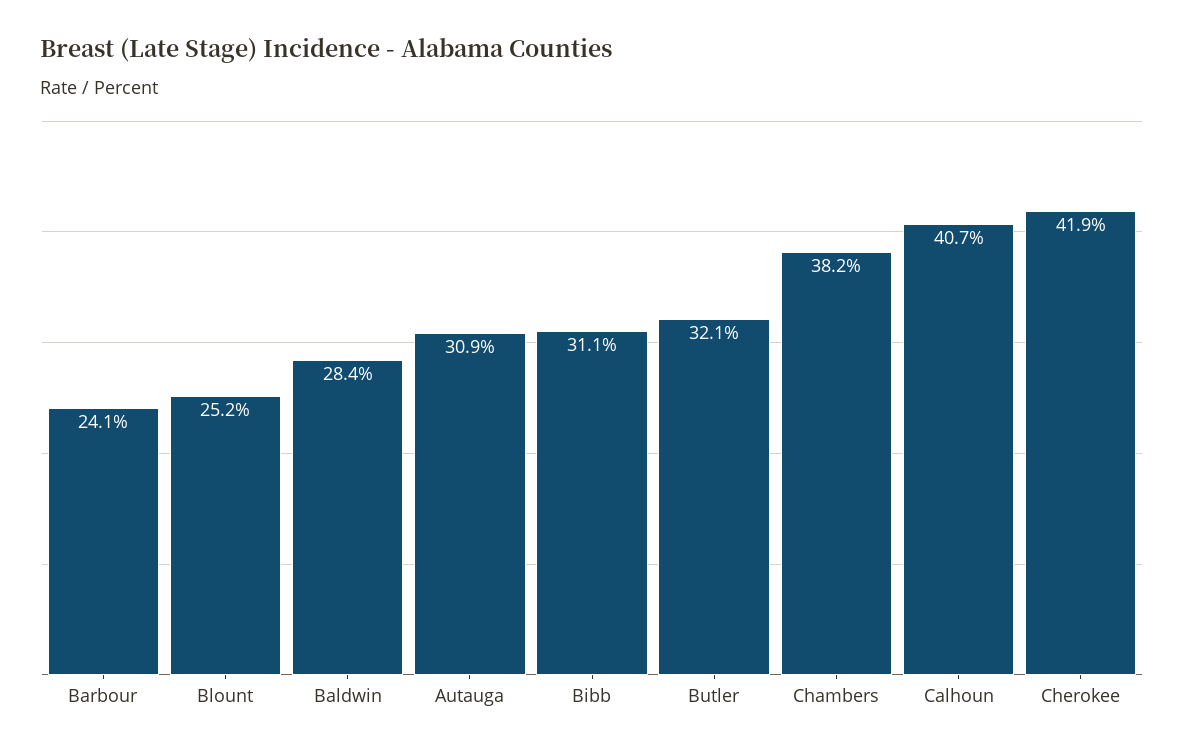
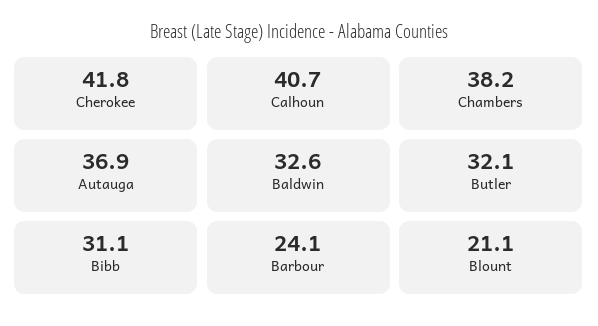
  {
    "Barbour": 24.1,
-   "Blount": 25.2,
+   "Blount": 21.1,
-   "Baldwin": 28.4,
+   "Baldwin": 32.6,
-   "Autauga": 30.9,
+   "Autauga": 36.9,
    "Bibb": 31.1,
    "Butler": 32.1,
    "Chambers": 38.2,
    "Calhoun": 40.7,
-   "Cherokee": 41.9
+   "Cherokee": 41.8
  }

